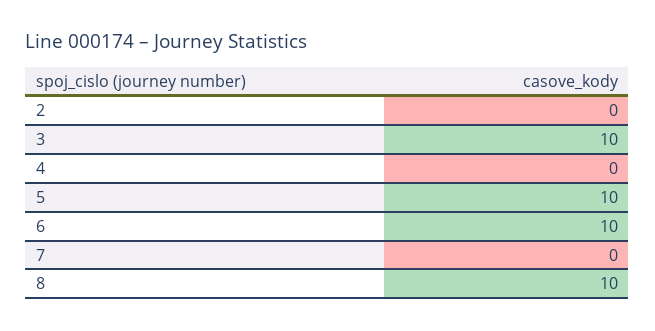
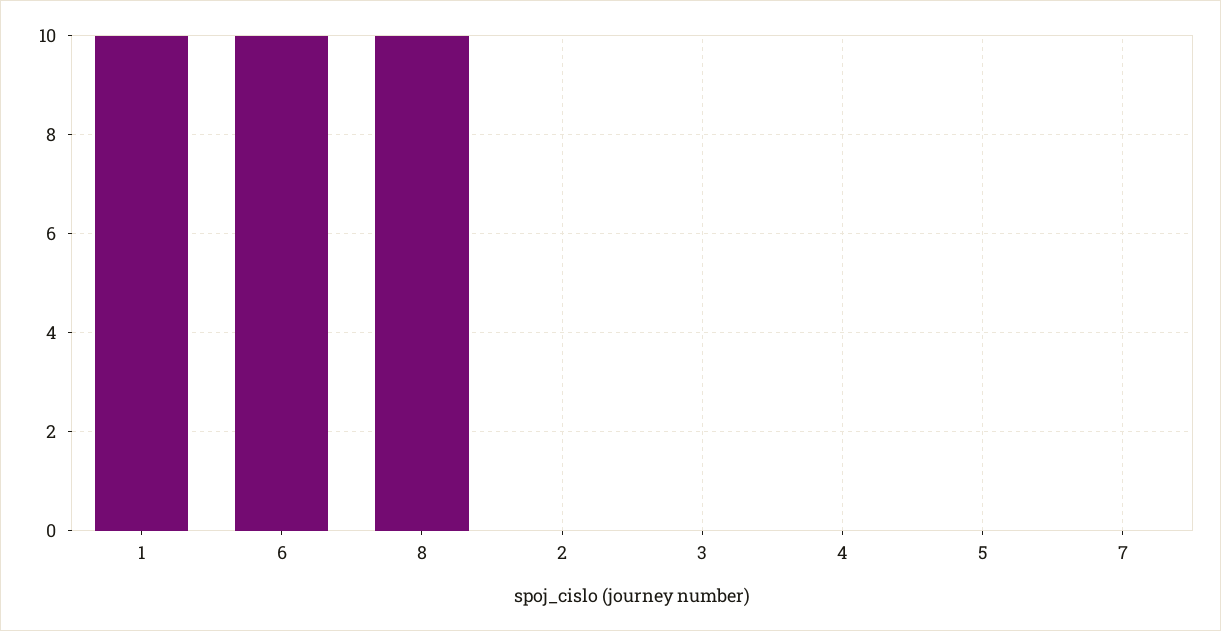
  {
    "2": 0,
-   "3": 10,
+   "3": 0,
    "4": 0,
-   "5": 10,
+   "5": 0,
    "6": 10,
    "7": 0,
-   "8": 10
+   "8": 10,
+   "1": 10
  }

